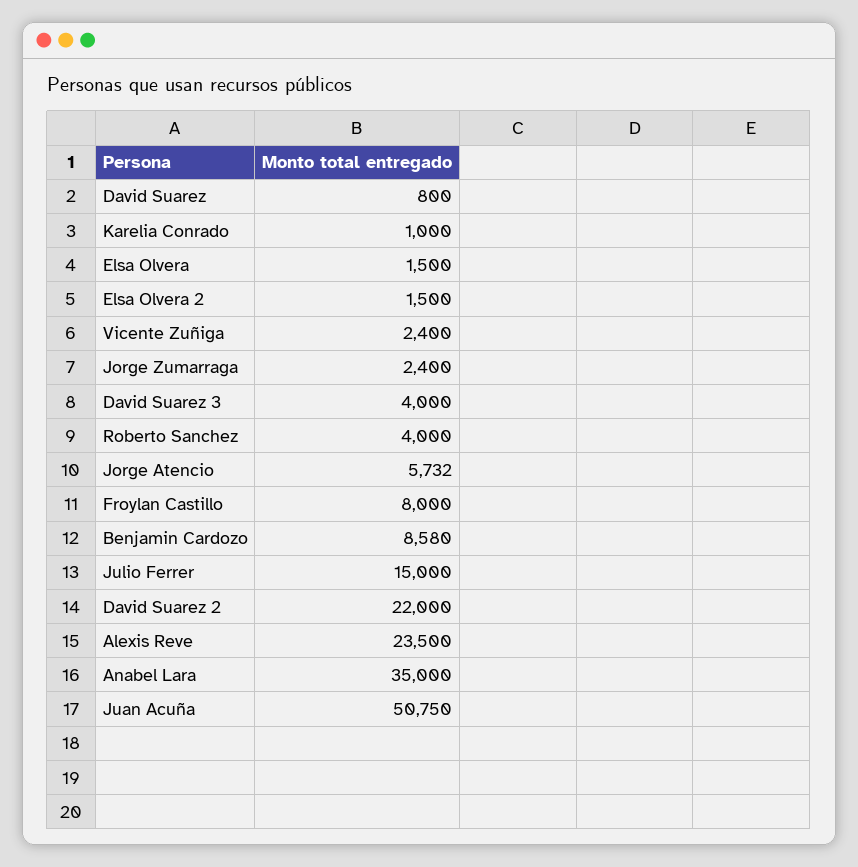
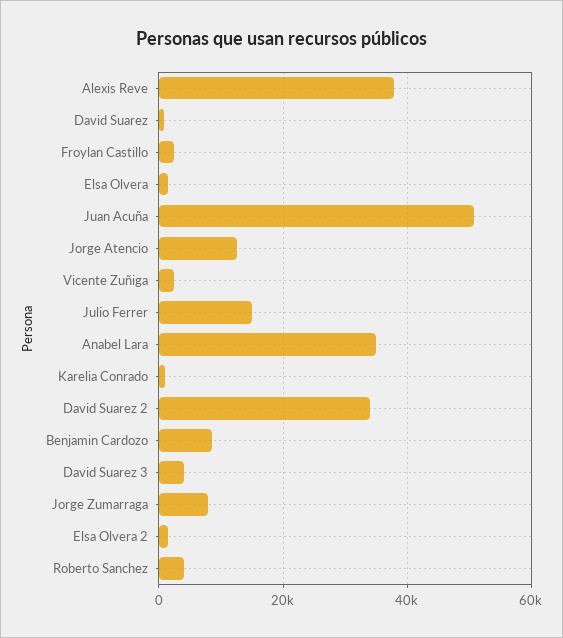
  {
    "David Suarez": 800,
    "Karelia Conrado": 1000,
    "Elsa Olvera": 1500,
    "Elsa Olvera 2": 1500,
    "Vicente Zuñiga": 2400,
-   "Jorge Zumarraga": 2400,
+   "Jorge Zumarraga": 8000,
    "David Suarez 3": 4000,
    "Roberto Sanchez": 4000,
-   "Jorge Atencio": 5732,
+   "Jorge Atencio": 12000,
-   "Froylan Castillo": 8000,
+   "Froylan Castillo": 2000,
    "Benjamin Cardozo": 8580,
    "Julio Ferrer": 15000,
-   "David Suarez 2": 22000,
+   "David Suarez 2": 34000,
-   "Alexis Reve": 23500,
+   "Alexis Reve": 38000,
    "Anabel Lara": 35000,
    "Juan Acuña": 50750
  }

